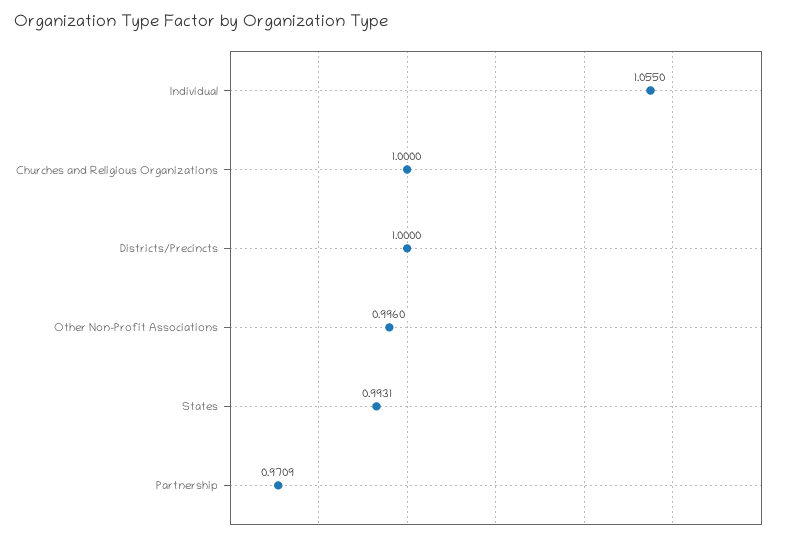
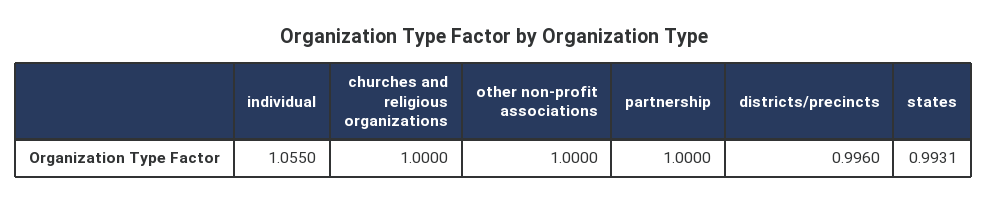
  {
    "Individual": 1.055,
    "Churches and Religious Organizations": 1,
-   "Districts/Precincts": 1,
+   "Districts/Precincts": 0.996,
-   "Other Non-Profit Associations": 0.996,
+   "Other Non-Profit Associations": 1,
    "States": 0.9931,
-   "Partnership": 0.9709
+   "Partnership": 1
  }

